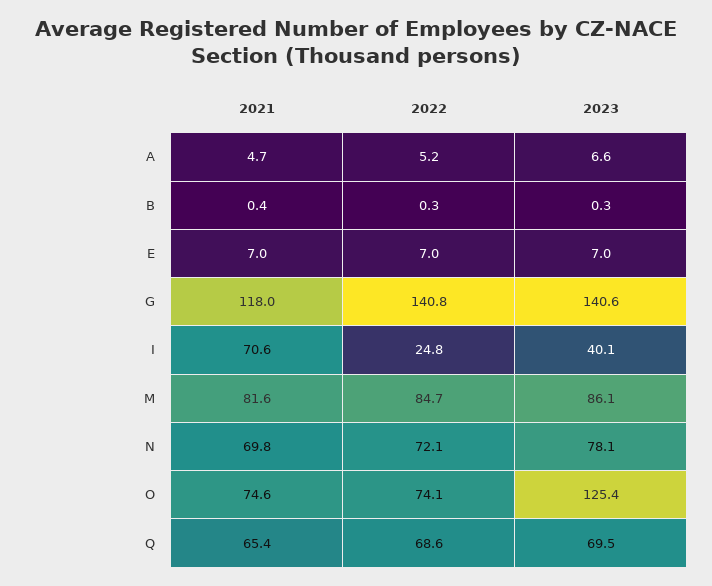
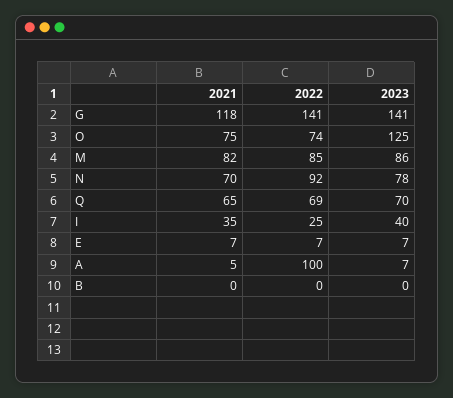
  {
    "2021": {
      "A": 4.7,
      "B": 0.4,
      "E": 7,
      "G": 118,
-     "I": 70.6,
+     "I": 35,
      "M": 81.6,
      "N": 69.8,
      "O": 74.6,
      "Q": 65.4
    },
    "2022": {
-     "A": 5.2,
+     "A": 100,
      "B": 0.3,
      "E": 7,
      "G": 140.8,
      "I": 24.8,
      "M": 84.7,
-     "N": 72.1,
+     "N": 92,
      "O": 74.1,
      "Q": 68.6
    },
    "2023": {
      "A": 6.6,
      "B": 0.3,
      "E": 7,
      "G": 140.6,
      "I": 40.1,
      "M": 86.1,
      "N": 78.1,
      "O": 125.4,
      "Q": 69.5
    }
  }

